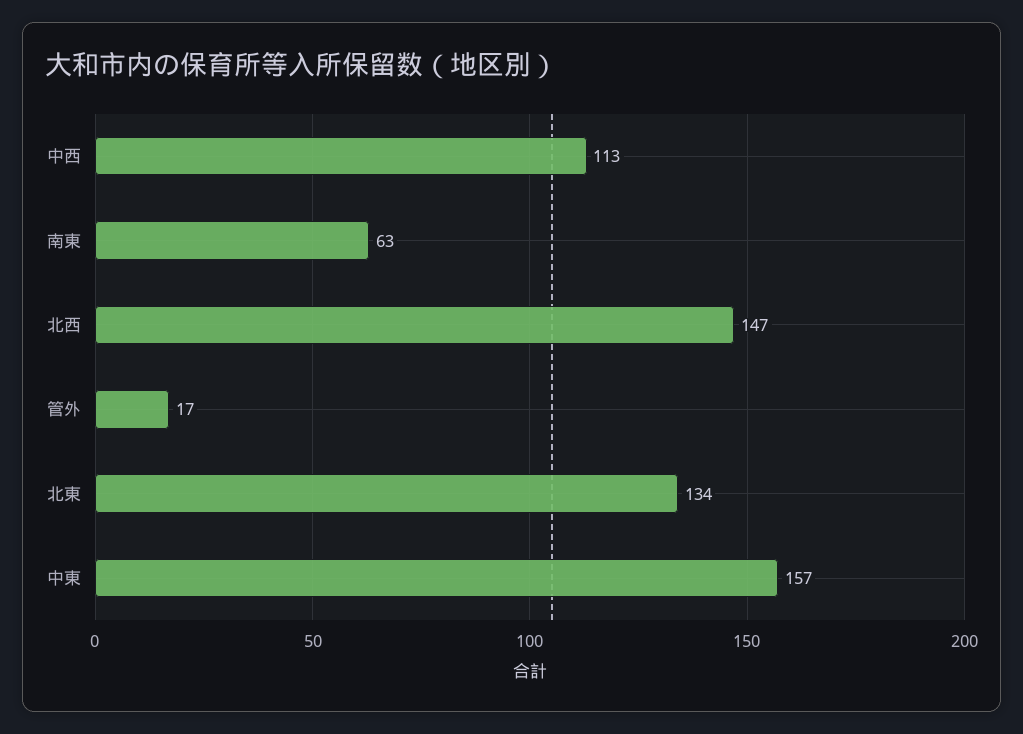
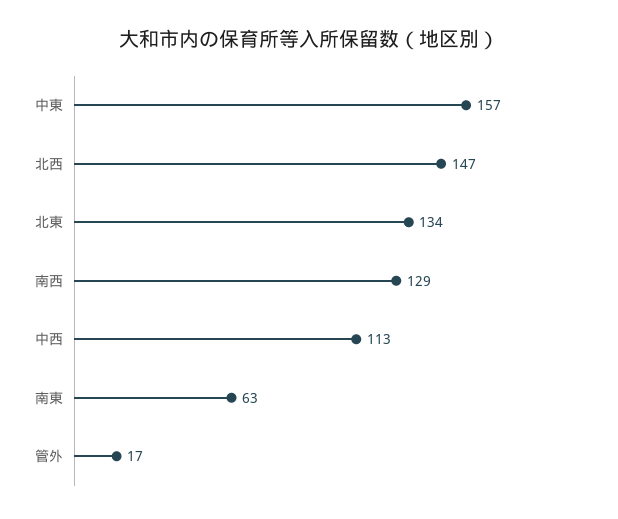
  {
    "中西": 113,
    "南東": 63,
    "北西": 147,
    "管外": 17,
    "北東": 134,
-   "中東": 157
+   "中東": 157,
+   "南西": 129
  }

